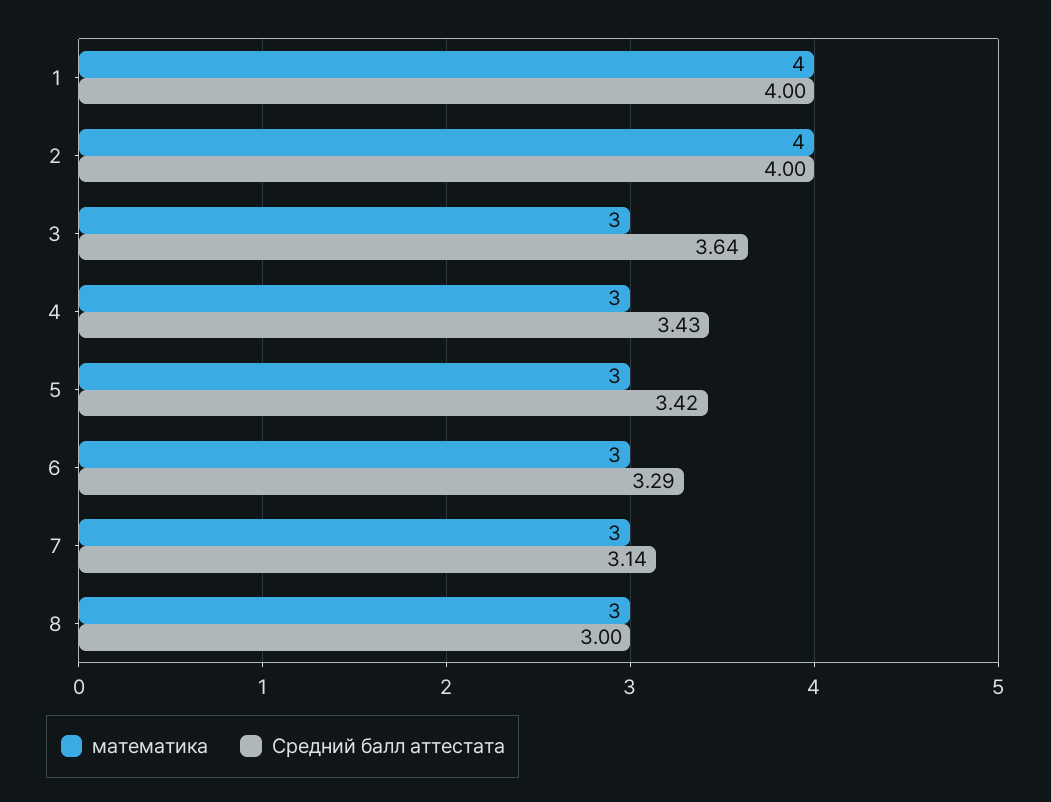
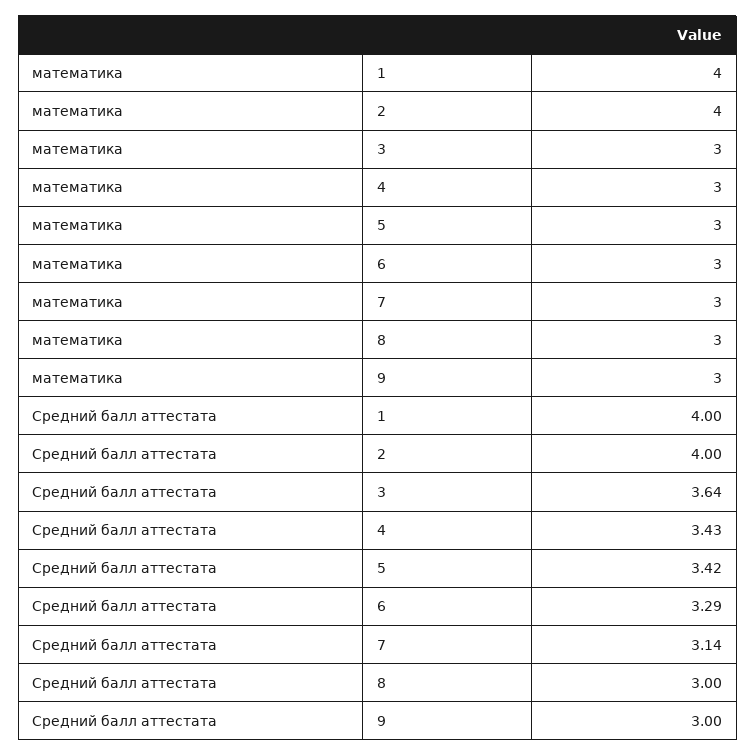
  {
    "математика": {
      "1": 4,
      "2": 4,
      "3": 3,
      "4": 3,
      "5": 3,
      "6": 3,
      "7": 3,
-     "8": 3
+     "8": 3,
+     "9": 3
    },
    "Средний балл аттестата": {
      "1": 4,
      "2": 4,
      "3": 3.64,
      "4": 3.43,
      "5": 3.42,
      "6": 3.29,
      "7": 3.14,
-     "8": 3
+     "8": 3,
+     "9": 3
    }
  }

